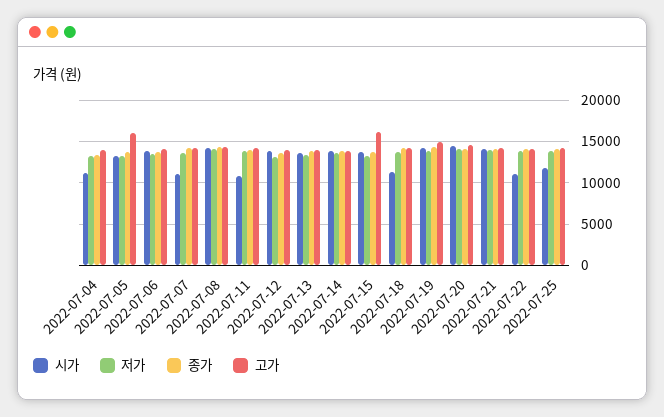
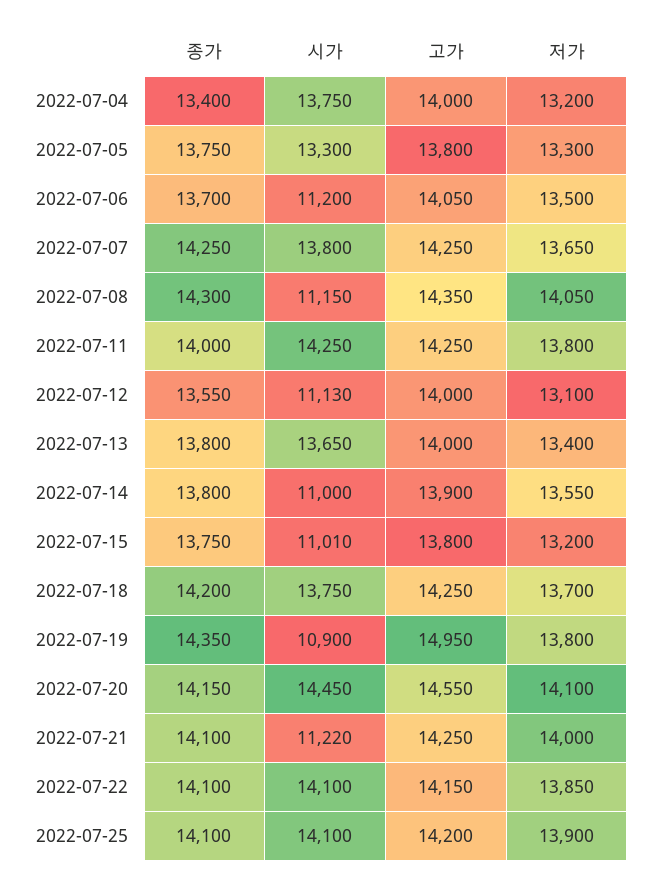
  {
    "시가": {
-     "2022-07-04": 11000,
+     "2022-07-04": 13750,
      "2022-07-05": 13300,
-     "2022-07-06": 14000,
+     "2022-07-06": 11200,
-     "2022-07-07": 11000,
+     "2022-07-07": 13800,
-     "2022-07-08": 14000,
+     "2022-07-08": 11150,
-     "2022-07-11": 11000,
+     "2022-07-11": 14250,
-     "2022-07-12": 14000,
+     "2022-07-12": 11130,
      "2022-07-13": 13650,
-     "2022-07-14": 14000,
+     "2022-07-14": 11000,
-     "2022-07-15": 14000,
+     "2022-07-15": 11010,
-     "2022-07-18": 11000,
+     "2022-07-18": 13750,
-     "2022-07-19": 14000,
+     "2022-07-19": 10900,
      "2022-07-20": 14450,
-     "2022-07-21": 14000,
+     "2022-07-21": 11220,
-     "2022-07-22": 11000,
+     "2022-07-22": 14100,
-     "2022-07-25": 12000
+     "2022-07-25": 14100
    },
    "저가": {
      "2022-07-04": 13200,
      "2022-07-05": 13300,
      "2022-07-06": 13500,
      "2022-07-07": 13650,
      "2022-07-08": 14050,
      "2022-07-11": 13800,
      "2022-07-12": 13100,
      "2022-07-13": 13400,
      "2022-07-14": 13550,
      "2022-07-15": 13200,
      "2022-07-18": 13700,
      "2022-07-19": 13800,
      "2022-07-20": 14100,
      "2022-07-21": 14000,
      "2022-07-22": 13850,
      "2022-07-25": 13900
    },
    "종가": {
      "2022-07-04": 13400,
      "2022-07-05": 13750,
      "2022-07-06": 13700,
      "2022-07-07": 14250,
      "2022-07-08": 14300,
      "2022-07-11": 14000,
      "2022-07-12": 13550,
      "2022-07-13": 13800,
      "2022-07-14": 13800,
      "2022-07-15": 13750,
      "2022-07-18": 14200,
      "2022-07-19": 14350,
      "2022-07-20": 14150,
      "2022-07-21": 14100,
      "2022-07-22": 14100,
      "2022-07-25": 14100
    },
    "고가": {
      "2022-07-04": 14000,
-     "2022-07-05": 16000,
+     "2022-07-05": 13800,
      "2022-07-06": 14050,
      "2022-07-07": 14250,
      "2022-07-08": 14350,
      "2022-07-11": 14250,
      "2022-07-12": 14000,
      "2022-07-13": 14000,
      "2022-07-14": 13900,
-     "2022-07-15": 16000,
+     "2022-07-15": 13800,
      "2022-07-18": 14250,
      "2022-07-19": 14950,
      "2022-07-20": 14550,
      "2022-07-21": 14250,
      "2022-07-22": 14150,
      "2022-07-25": 14200
    }
  }

